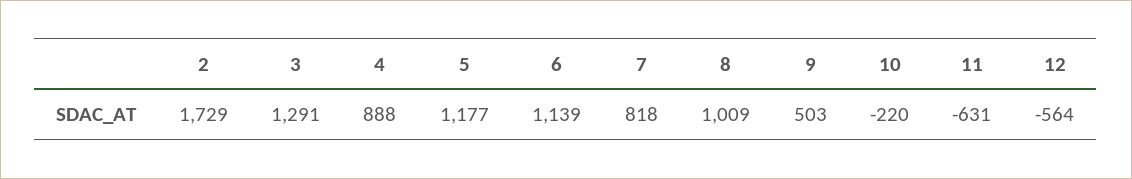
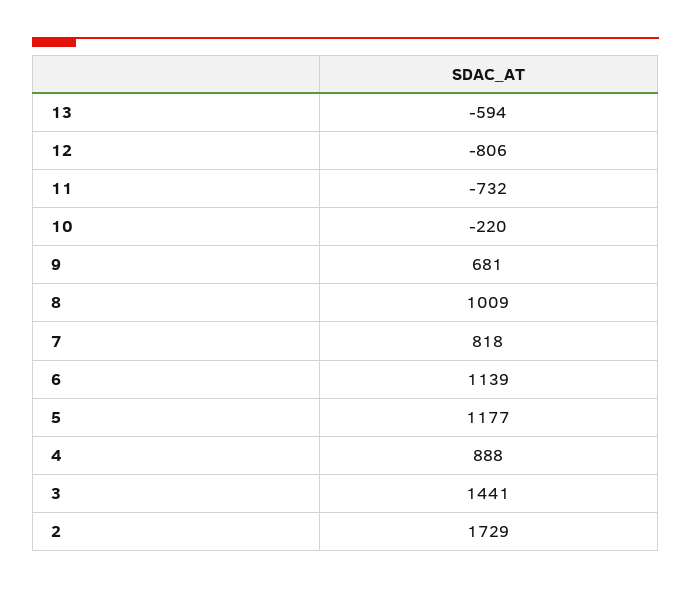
  {
    "2": 1729,
-   "3": 1291,
+   "3": 1441,
    "4": 888,
    "5": 1177,
    "6": 1139,
    "7": 818,
    "8": 1009,
-   "9": 503,
+   "9": 681,
    "10": -220,
-   "11": -631,
+   "11": -732,
-   "12": -564
+   "12": -806,
+   "13": -594
  }

